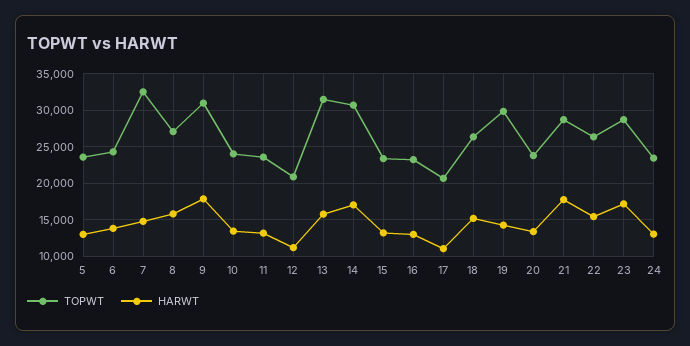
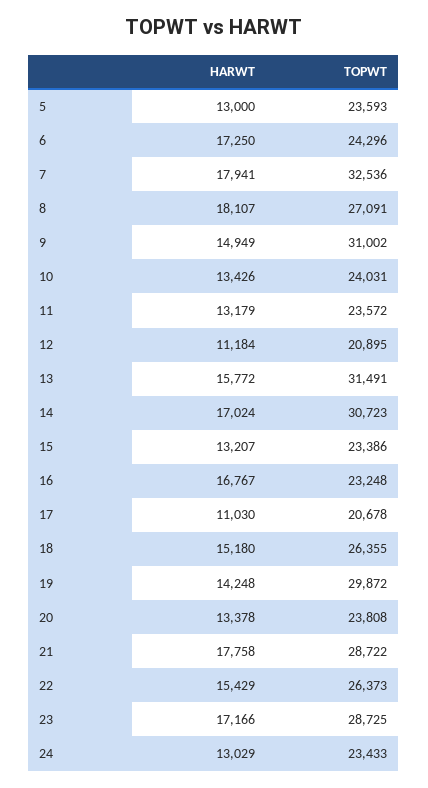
  {
    "TOPWT": {
      "5": 23593,
      "6": 24296,
      "7": 32536,
      "8": 27091,
      "9": 31002,
      "10": 24031,
      "11": 23572,
      "12": 20895,
      "13": 31491,
      "14": 30723,
      "15": 23386,
      "16": 23248,
      "17": 20678,
      "18": 26355,
      "19": 29872,
      "20": 23808,
      "21": 28722,
      "22": 26373,
      "23": 28725,
      "24": 23433
    },
    "HARWT": {
      "5": 13000,
-     "6": 14000,
+     "6": 17250,
-     "7": 15000,
+     "7": 17941,
-     "8": 16000,
+     "8": 18107,
-     "9": 18000,
+     "9": 14949,
      "10": 13426,
      "11": 13179,
      "12": 11184,
      "13": 15772,
      "14": 17024,
      "15": 13207,
-     "16": 13000,
+     "16": 16767,
      "17": 11030,
      "18": 15180,
      "19": 14248,
      "20": 13378,
      "21": 17758,
      "22": 15429,
      "23": 17166,
      "24": 13029
    }
  }

